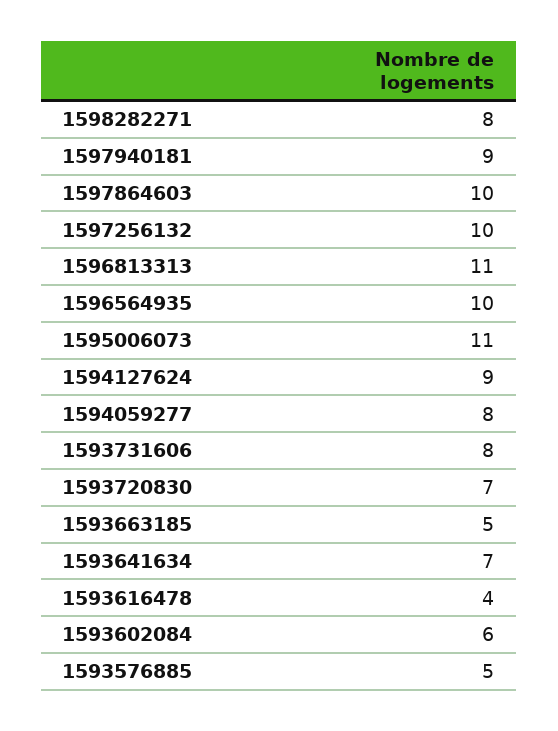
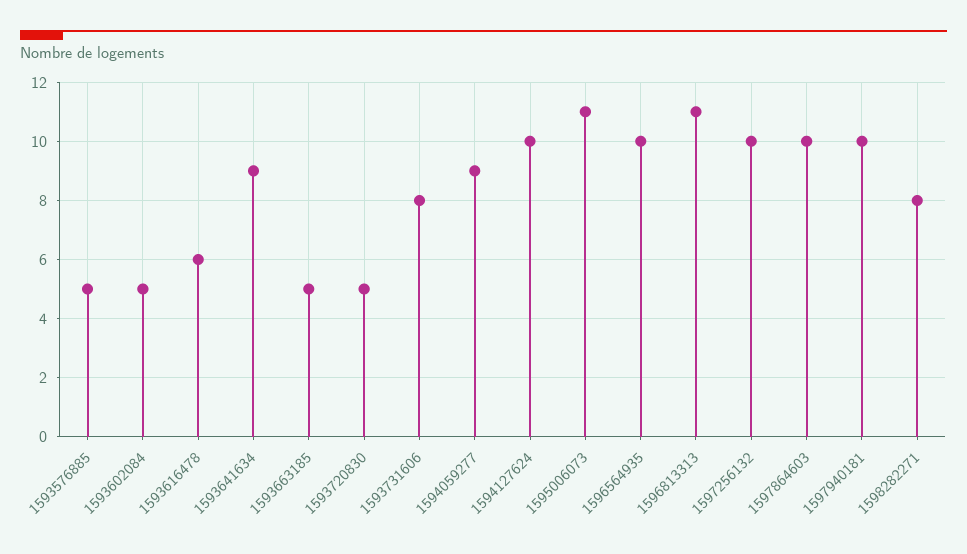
  {
    "1598282271": 8,
-   "1597940181": 9,
+   "1597940181": 10,
    "1597864603": 10,
    "1597256132": 10,
    "1596813313": 11,
    "1596564935": 10,
    "1595006073": 11,
-   "1594127624": 9,
+   "1594127624": 10,
-   "1594059277": 8,
+   "1594059277": 9,
    "1593731606": 8,
-   "1593720830": 7,
+   "1593720830": 5,
    "1593663185": 5,
-   "1593641634": 7,
+   "1593641634": 9,
-   "1593616478": 4,
+   "1593616478": 6,
-   "1593602084": 6,
+   "1593602084": 5,
    "1593576885": 5
  }

